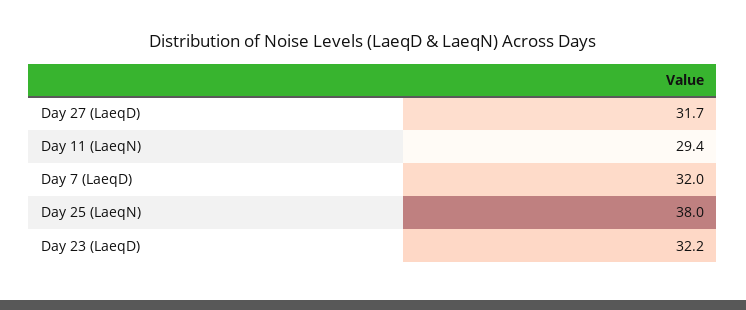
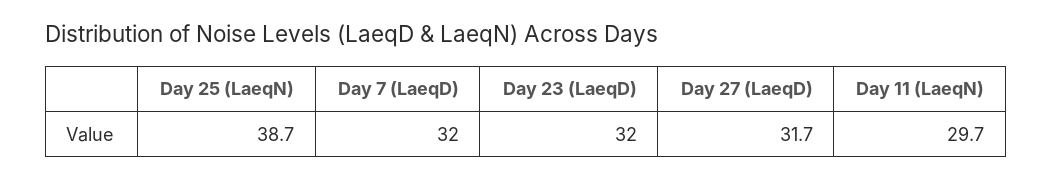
  {
    "Day 27 (LaeqD)": 31.7,
-   "Day 11 (LaeqN)": 29.4,
+   "Day 11 (LaeqN)": 29.7,
    "Day 7 (LaeqD)": 32,
-   "Day 25 (LaeqN)": 38,
+   "Day 25 (LaeqN)": 38.7,
-   "Day 23 (LaeqD)": 32.2
+   "Day 23 (LaeqD)": 32
  }

